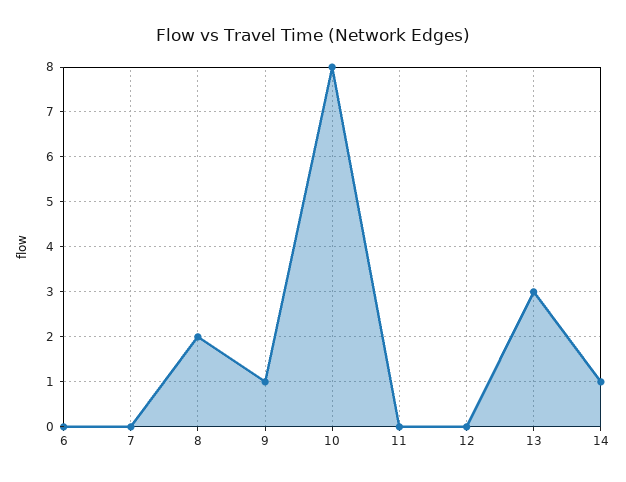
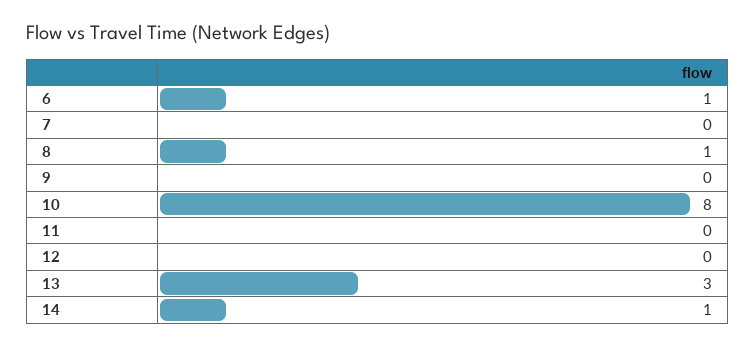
  {
-   "6": 0,
+   "6": 1,
    "7": 0,
-   "8": 2,
+   "8": 1,
-   "9": 1,
+   "9": 0,
    "10": 8,
    "11": 0,
    "12": 0,
    "13": 3,
    "14": 1
  }

